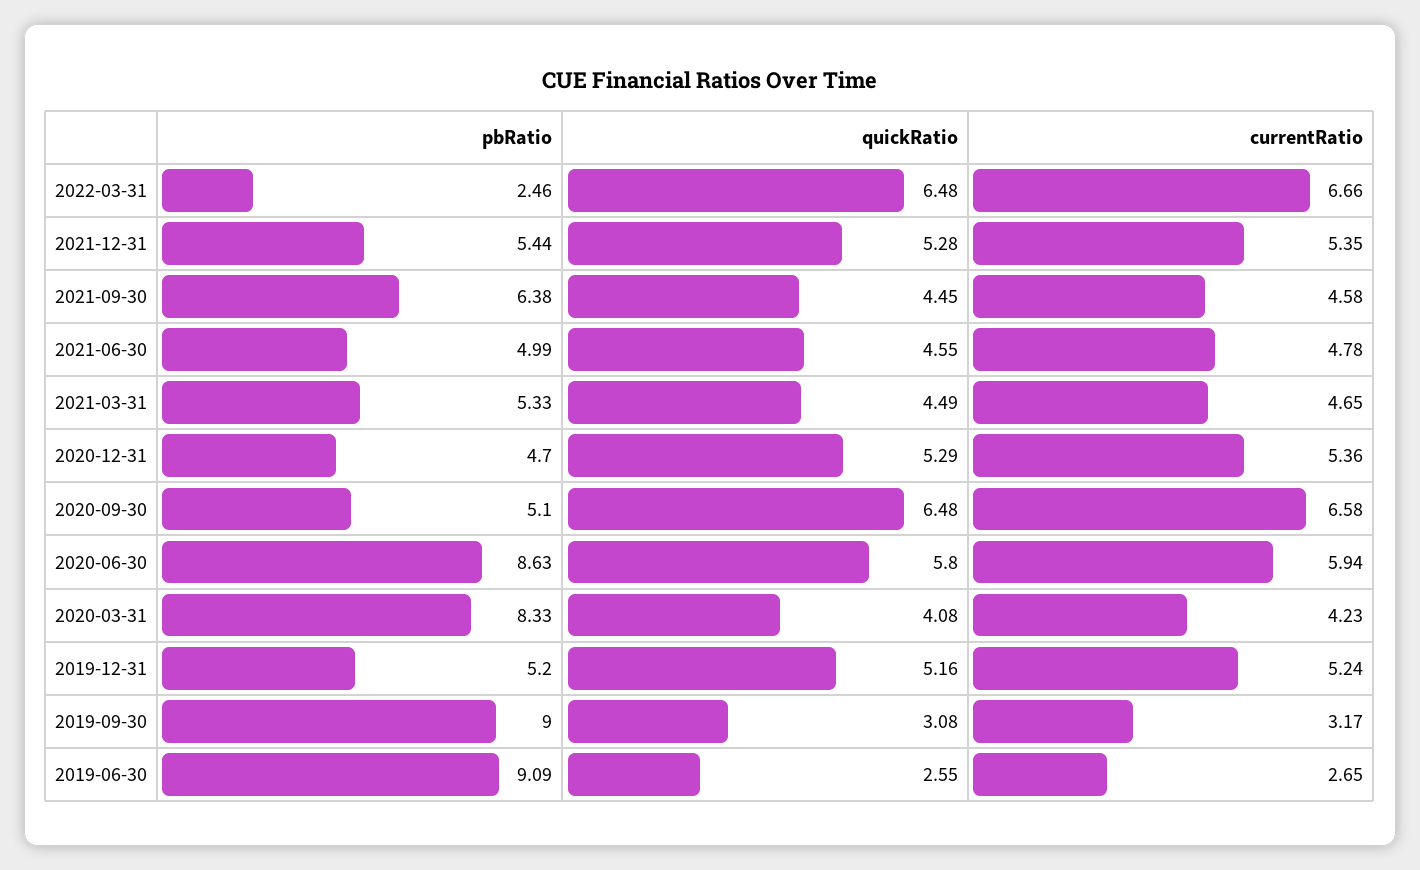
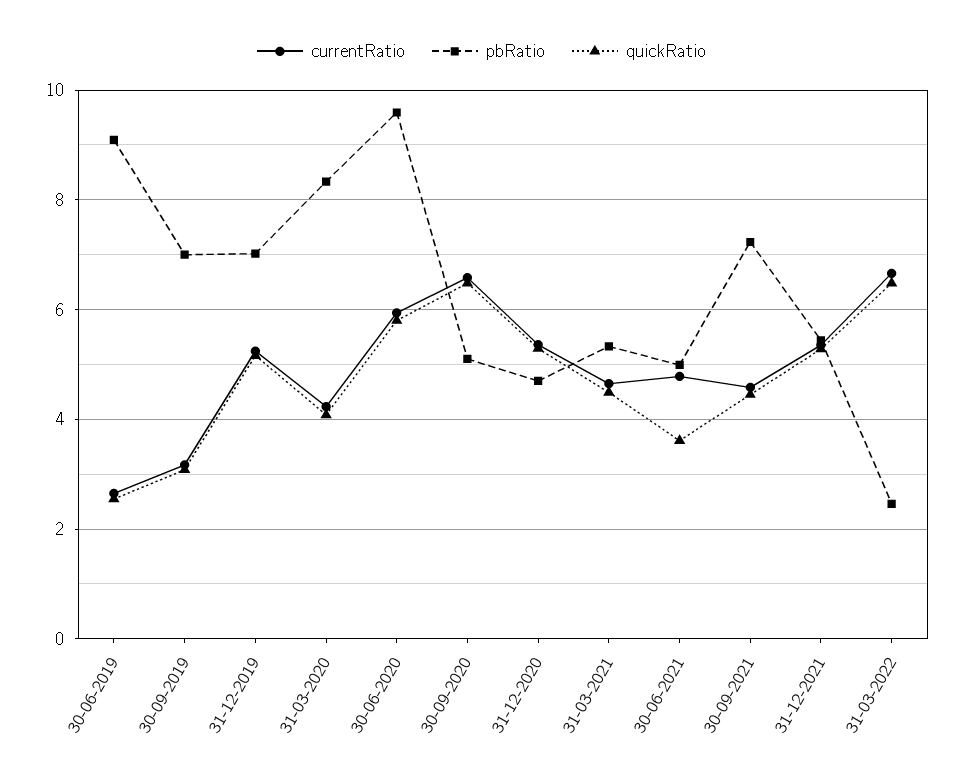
  {
    "pbRatio": {
      "2022-03-31": 2.46,
      "2021-12-31": 5.44,
-     "2021-09-30": 6.38,
+     "2021-09-30": 7.2,
      "2021-06-30": 4.99,
      "2021-03-31": 5.33,
      "2020-12-31": 4.7,
      "2020-09-30": 5.1,
-     "2020-06-30": 8.63,
+     "2020-06-30": 9.6,
      "2020-03-31": 8.33,
-     "2019-12-31": 5.2,
+     "2019-12-31": 7,
-     "2019-09-30": 9,
+     "2019-09-30": 7,
      "2019-06-30": 9.09
    },
    "quickRatio": {
      "2022-03-31": 6.48,
      "2021-12-31": 5.28,
      "2021-09-30": 4.45,
-     "2021-06-30": 4.55,
+     "2021-06-30": 3.6,
      "2021-03-31": 4.49,
      "2020-12-31": 5.29,
      "2020-09-30": 6.48,
      "2020-06-30": 5.8,
      "2020-03-31": 4.08,
      "2019-12-31": 5.16,
      "2019-09-30": 3.08,
      "2019-06-30": 2.55
    },
    "currentRatio": {
      "2022-03-31": 6.66,
      "2021-12-31": 5.35,
      "2021-09-30": 4.58,
      "2021-06-30": 4.78,
      "2021-03-31": 4.65,
      "2020-12-31": 5.36,
      "2020-09-30": 6.58,
      "2020-06-30": 5.94,
      "2020-03-31": 4.23,
      "2019-12-31": 5.24,
      "2019-09-30": 3.17,
      "2019-06-30": 2.65
    }
  }

